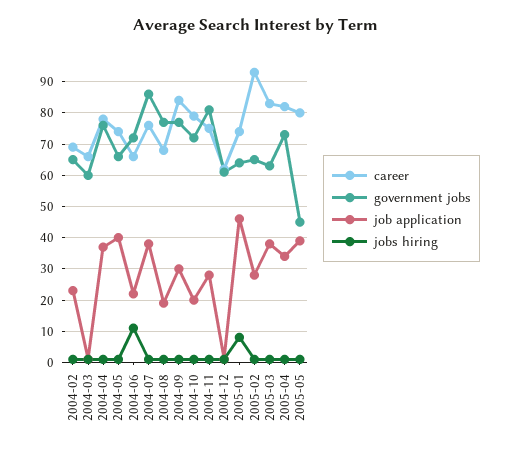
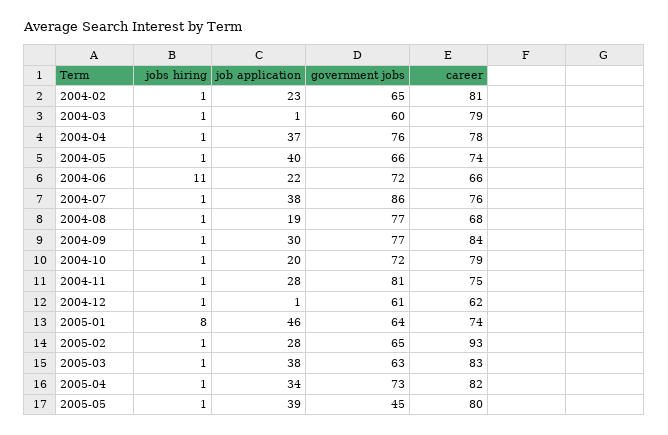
  {
    "career": {
-     "2004-02": 70,
+     "2004-02": 81,
-     "2004-03": 65,
+     "2004-03": 79,
      "2004-04": 78,
      "2004-05": 74,
      "2004-06": 66,
      "2004-07": 76,
      "2004-08": 68,
      "2004-09": 84,
      "2004-10": 79,
      "2004-11": 75,
      "2004-12": 62,
      "2005-01": 74,
      "2005-02": 93,
      "2005-03": 83,
      "2005-04": 82,
      "2005-05": 80
    },
    "government jobs": {
      "2004-02": 65,
      "2004-03": 60,
      "2004-04": 76,
      "2004-05": 66,
      "2004-06": 72,
      "2004-07": 86,
      "2004-08": 77,
      "2004-09": 77,
      "2004-10": 72,
      "2004-11": 81,
      "2004-12": 61,
      "2005-01": 64,
      "2005-02": 65,
      "2005-03": 63,
      "2005-04": 73,
      "2005-05": 45
    },
    "job application": {
      "2004-02": 23,
      "2004-03": 1,
      "2004-04": 37,
      "2004-05": 40,
      "2004-06": 22,
      "2004-07": 38,
      "2004-08": 19,
      "2004-09": 30,
      "2004-10": 20,
      "2004-11": 28,
      "2004-12": 1,
      "2005-01": 46,
      "2005-02": 28,
      "2005-03": 38,
      "2005-04": 34,
      "2005-05": 39
    },
    "jobs hiring": {
      "2004-02": 1,
      "2004-03": 1,
      "2004-04": 1,
      "2004-05": 1,
      "2004-06": 11,
      "2004-07": 1,
      "2004-08": 1,
      "2004-09": 1,
      "2004-10": 1,
      "2004-11": 1,
      "2004-12": 1,
      "2005-01": 8,
      "2005-02": 1,
      "2005-03": 1,
      "2005-04": 1,
      "2005-05": 1
    }
  }

